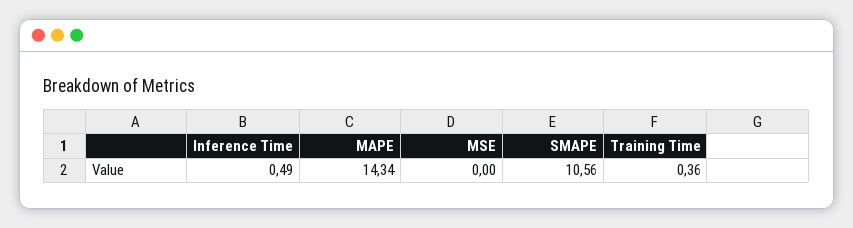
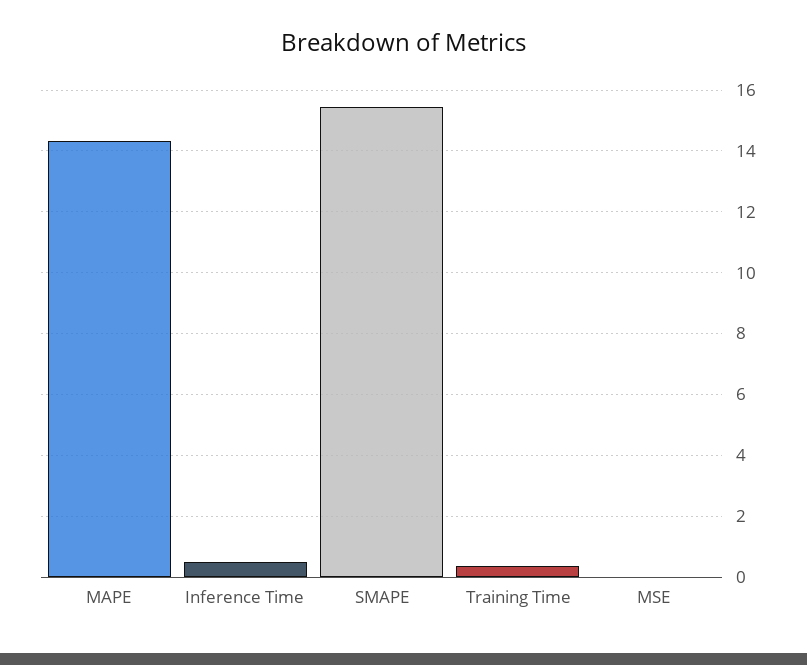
  {
    "Inference Time": 0.49,
    "MAPE": 14.34,
    "MSE": 0,
-   "SMAPE": 10.56,
+   "SMAPE": 15.4,
    "Training Time": 0.36
  }

